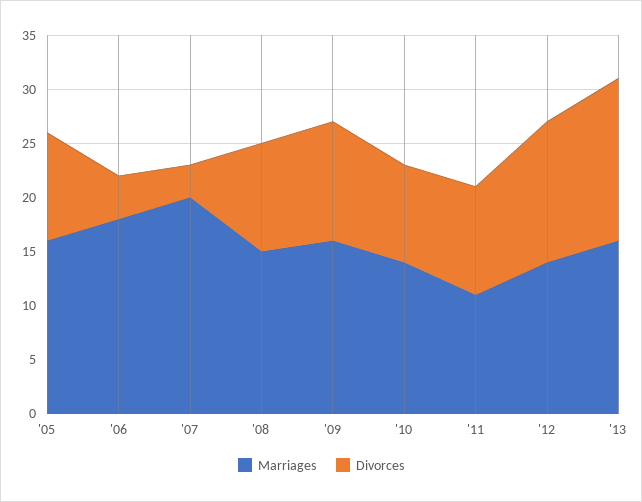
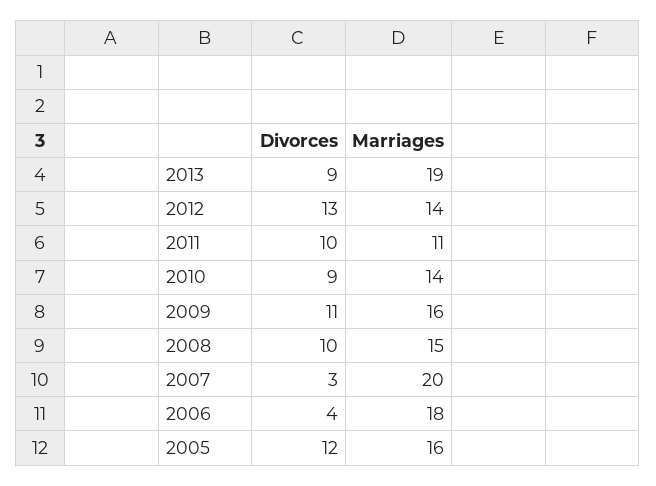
  {
    "Marriages": {
      "'05": 16,
      "'06": 18,
      "'07": 20,
      "'08": 15,
      "'09": 16,
      "'10": 14,
      "'11": 11,
      "'12": 14,
-     "'13": 16
+     "'13": 19
    },
    "Divorces": {
-     "'05": 10,
+     "'05": 12,
      "'06": 4,
      "'07": 3,
      "'08": 10,
      "'09": 11,
      "'10": 9,
      "'11": 10,
      "'12": 13,
-     "'13": 15
+     "'13": 9
    }
  }

